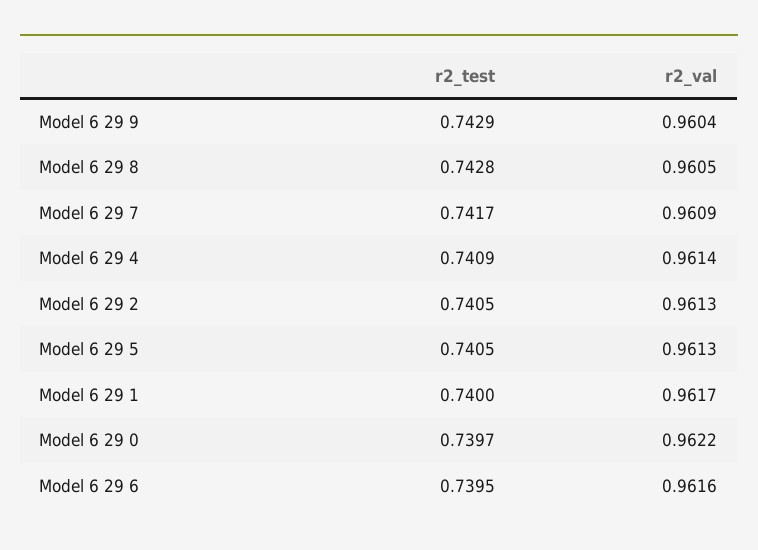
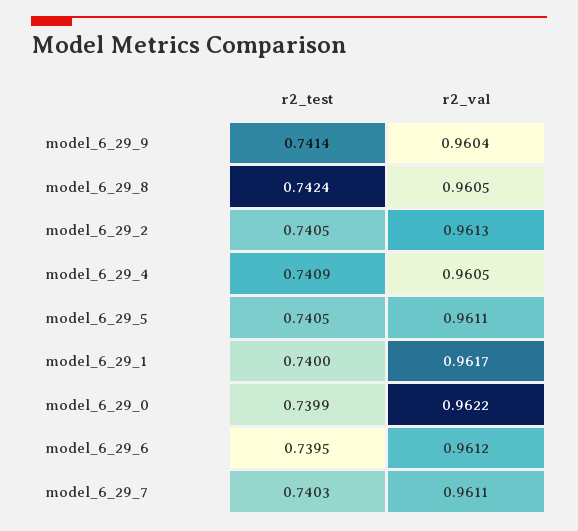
  {
    "r2_test": {
-     "Model 6 29 9": 0.7429,
+     "Model 6 29 9": 0.7414,
-     "Model 6 29 8": 0.7428,
+     "Model 6 29 8": 0.7424,
-     "Model 6 29 7": 0.7417,
+     "Model 6 29 7": 0.7403,
      "Model 6 29 4": 0.7409,
      "Model 6 29 2": 0.7405,
      "Model 6 29 5": 0.7405,
      "Model 6 29 1": 0.74,
-     "Model 6 29 0": 0.7397,
+     "Model 6 29 0": 0.7399,
      "Model 6 29 6": 0.7395
    },
    "r2_val": {
      "Model 6 29 9": 0.9604,
      "Model 6 29 8": 0.9605,
-     "Model 6 29 7": 0.9609,
+     "Model 6 29 7": 0.9611,
-     "Model 6 29 4": 0.9614,
+     "Model 6 29 4": 0.9605,
      "Model 6 29 2": 0.9613,
-     "Model 6 29 5": 0.9613,
+     "Model 6 29 5": 0.9611,
      "Model 6 29 1": 0.9617,
      "Model 6 29 0": 0.9622,
-     "Model 6 29 6": 0.9616
+     "Model 6 29 6": 0.9612
    }
  }

